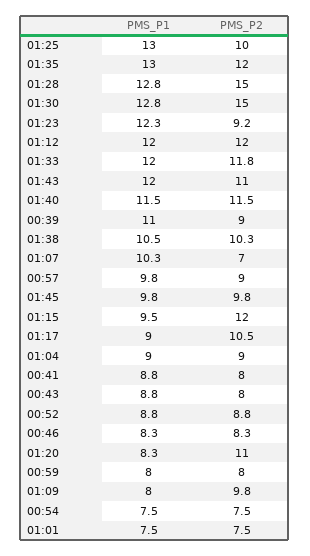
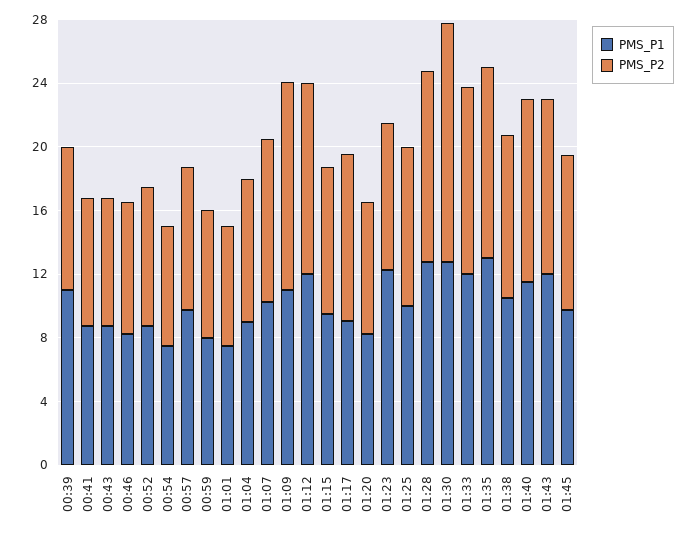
  {
    "PMS_P1": {
-     "01:25": 13,
+     "01:25": 10,
      "01:35": 13,
      "01:28": 12.8,
      "01:30": 12.8,
      "01:23": 12.3,
      "01:12": 12,
      "01:33": 12,
      "01:43": 12,
      "01:40": 11.5,
      "00:39": 11,
      "01:38": 10.5,
      "01:07": 10.3,
      "00:57": 9.8,
      "01:45": 9.8,
      "01:15": 9.5,
      "01:17": 9,
      "01:04": 9,
      "00:41": 8.8,
      "00:43": 8.8,
      "00:52": 8.8,
      "00:46": 8.3,
      "01:20": 8.3,
      "00:59": 8,
-     "01:09": 8,
+     "01:09": 11,
      "00:54": 7.5,
      "01:01": 7.5
    },
    "PMS_P2": {
      "01:25": 10,
      "01:35": 12,
-     "01:28": 15,
+     "01:28": 12,
      "01:30": 15,
      "01:23": 9.2,
      "01:12": 12,
      "01:33": 11.8,
      "01:43": 11,
      "01:40": 11.5,
      "00:39": 9,
      "01:38": 10.3,
-     "01:07": 7,
+     "01:07": 10,
      "00:57": 9,
      "01:45": 9.8,
-     "01:15": 12,
+     "01:15": 9,
      "01:17": 10.5,
      "01:04": 9,
      "00:41": 8,
      "00:43": 8,
      "00:52": 8.8,
      "00:46": 8.3,
-     "01:20": 11,
+     "01:20": 8,
      "00:59": 8,
-     "01:09": 9.8,
+     "01:09": 13,
      "00:54": 7.5,
      "01:01": 7.5
    }
  }

